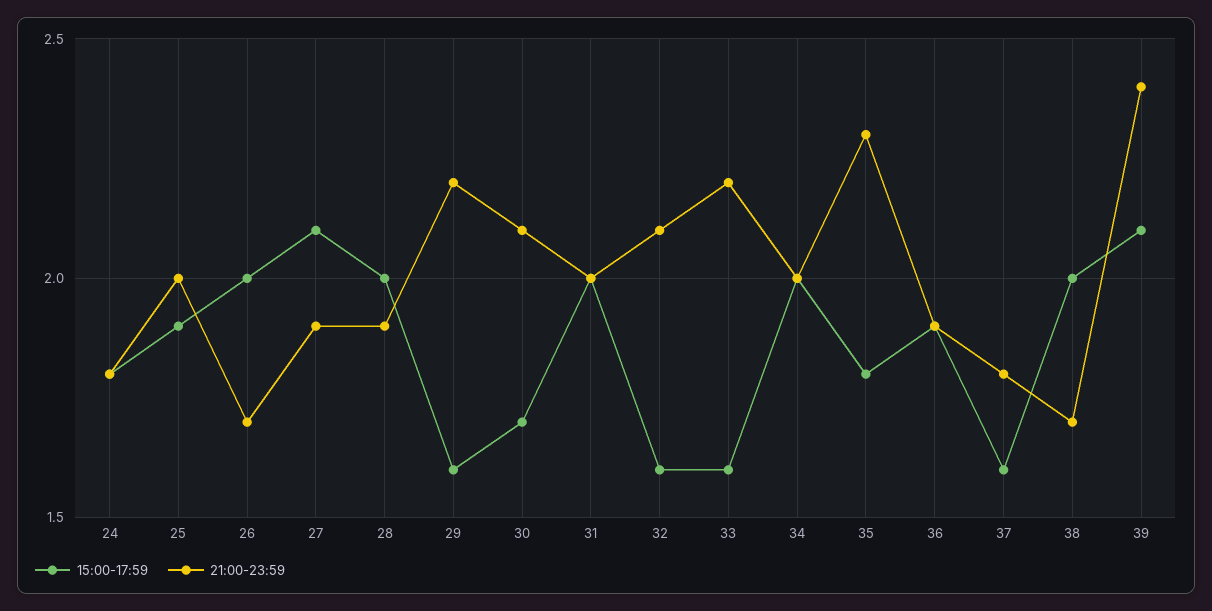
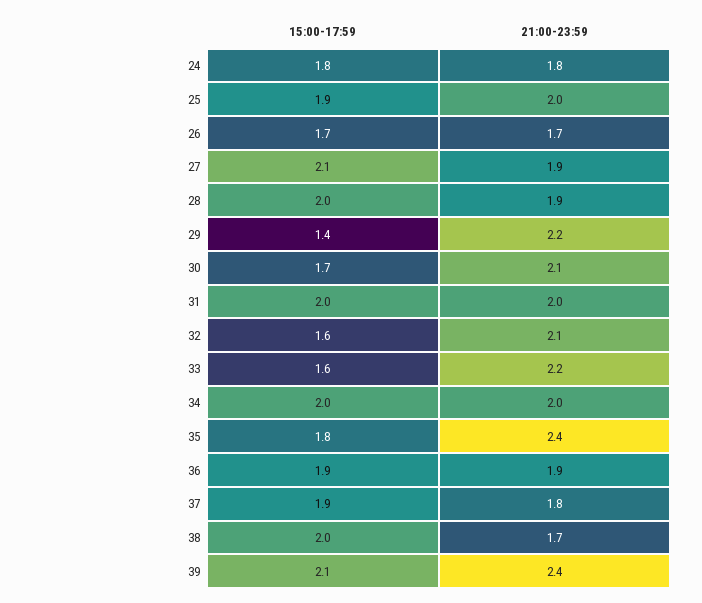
  {
    "15:00-17:59": {
      "24": 1.8,
      "25": 1.9,
-     "26": 2,
+     "26": 1.7,
      "27": 2.1,
      "28": 2,
-     "29": 1.6,
+     "29": 1.4,
      "30": 1.7,
      "31": 2,
      "32": 1.6,
      "33": 1.6,
      "34": 2,
      "35": 1.8,
      "36": 1.9,
-     "37": 1.6,
+     "37": 1.9,
      "38": 2,
      "39": 2.1
    },
    "21:00-23:59": {
      "24": 1.8,
      "25": 2,
      "26": 1.7,
      "27": 1.9,
      "28": 1.9,
      "29": 2.2,
      "30": 2.1,
      "31": 2,
      "32": 2.1,
      "33": 2.2,
      "34": 2,
-     "35": 2.3,
+     "35": 2.4,
      "36": 1.9,
      "37": 1.8,
      "38": 1.7,
      "39": 2.4
    }
  }

